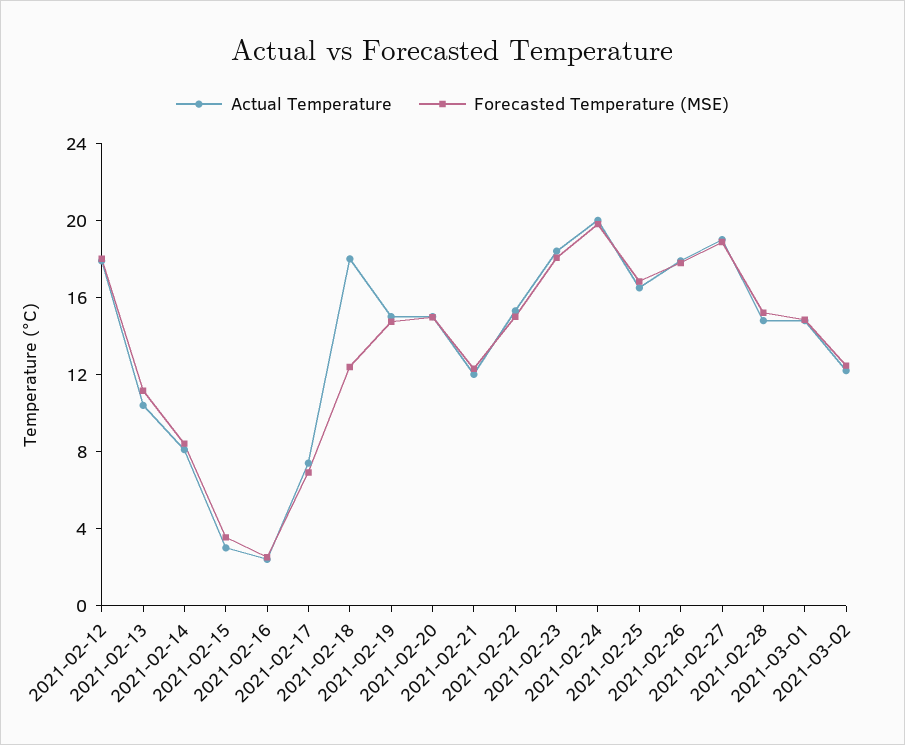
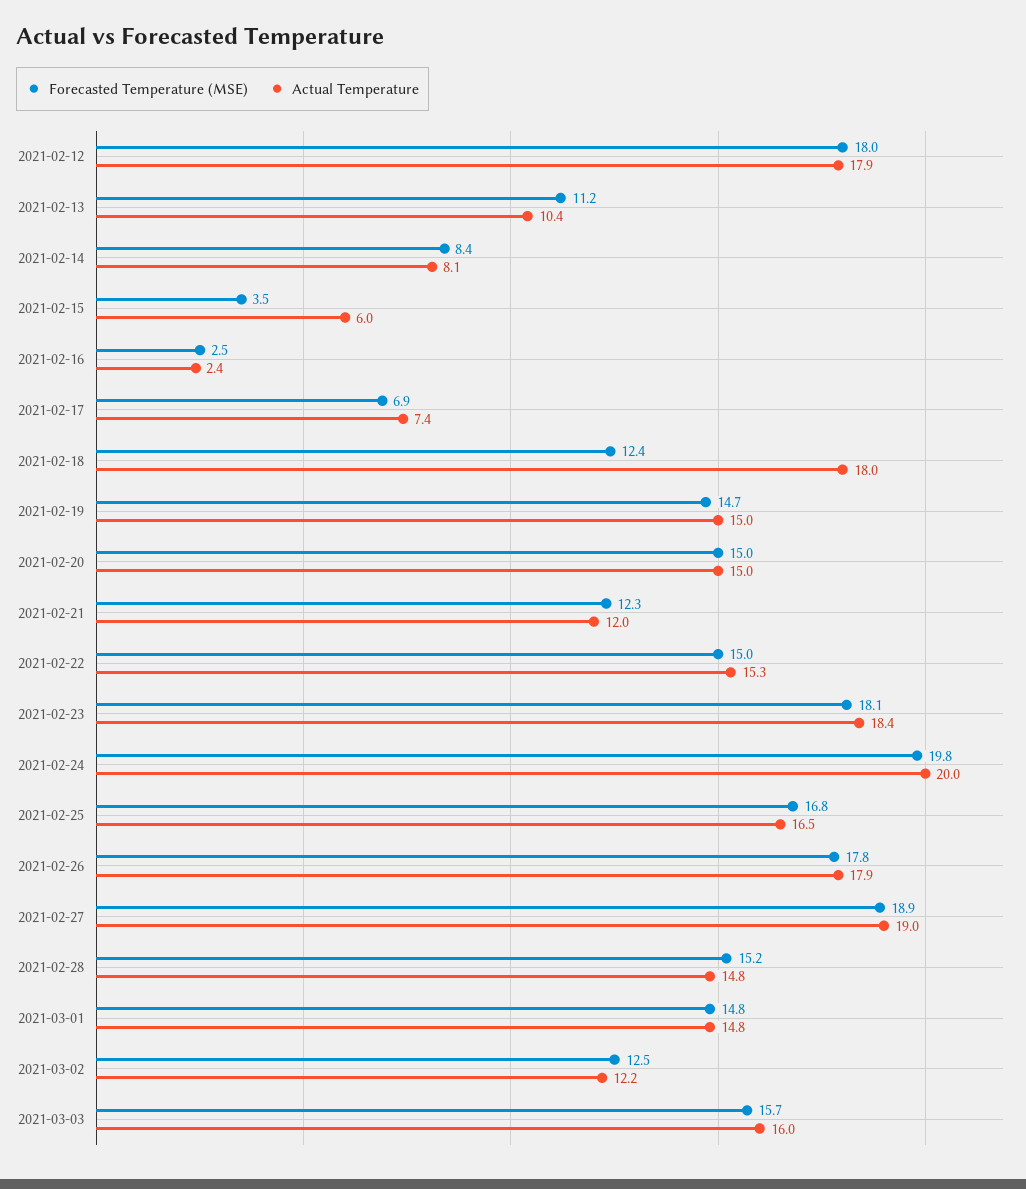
  {
    "Actual Temperature": {
      "2021-02-12": 17.9,
      "2021-02-13": 10.4,
      "2021-02-14": 8.1,
-     "2021-02-15": 3,
+     "2021-02-15": 6,
      "2021-02-16": 2.4,
      "2021-02-17": 7.4,
      "2021-02-18": 18,
      "2021-02-19": 15,
      "2021-02-20": 15,
      "2021-02-21": 12,
      "2021-02-22": 15.3,
      "2021-02-23": 18.4,
      "2021-02-24": 20,
      "2021-02-25": 16.5,
      "2021-02-26": 17.9,
      "2021-02-27": 19,
      "2021-02-28": 14.8,
      "2021-03-01": 14.8,
-     "2021-03-02": 12.2
+     "2021-03-02": 12.2,
+     "2021-03-03": 16
    },
    "Forecasted Temperature (MSE)": {
      "2021-02-12": 18,
      "2021-02-13": 11.2,
      "2021-02-14": 8.4,
      "2021-02-15": 3.5,
      "2021-02-16": 2.5,
      "2021-02-17": 6.9,
      "2021-02-18": 12.4,
      "2021-02-19": 14.7,
      "2021-02-20": 15,
      "2021-02-21": 12.3,
      "2021-02-22": 15,
      "2021-02-23": 18.1,
      "2021-02-24": 19.8,
      "2021-02-25": 16.8,
      "2021-02-26": 17.8,
      "2021-02-27": 18.9,
      "2021-02-28": 15.2,
      "2021-03-01": 14.8,
-     "2021-03-02": 12.5
+     "2021-03-02": 12.5,
+     "2021-03-03": 15.7
    }
  }

